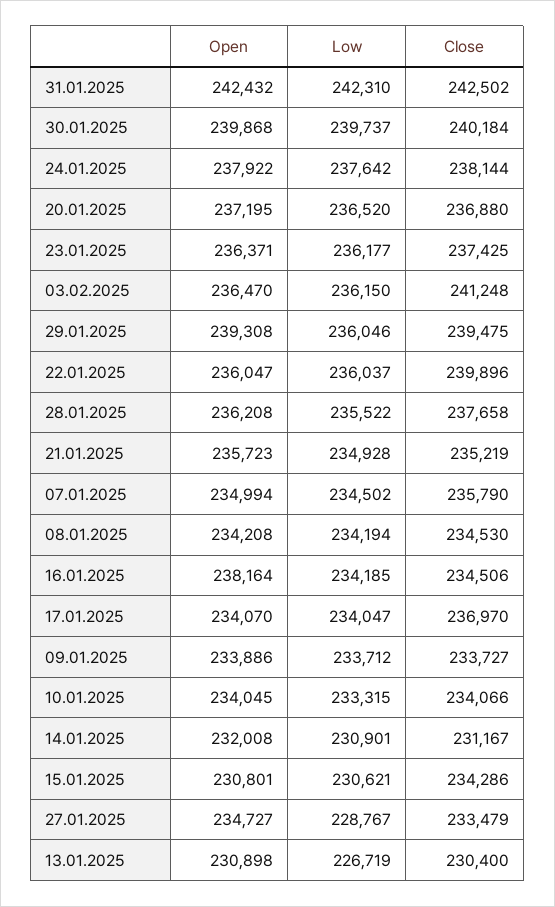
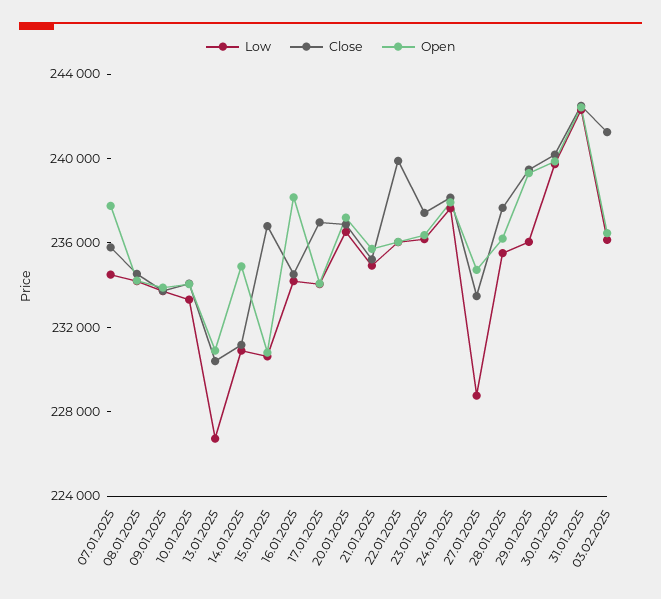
  {
    "Open": {
      "31.01.2025": 242432,
      "30.01.2025": 239868,
      "24.01.2025": 237922,
      "20.01.2025": 237195,
      "23.01.2025": 236371,
      "03.02.2025": 236470,
      "29.01.2025": 239308,
      "22.01.2025": 236047,
      "28.01.2025": 236208,
      "21.01.2025": 235723,
-     "07.01.2025": 234994,
+     "07.01.2025": 238000,
      "08.01.2025": 234208,
      "16.01.2025": 238164,
      "17.01.2025": 234070,
      "09.01.2025": 233886,
      "10.01.2025": 234045,
-     "14.01.2025": 232008,
+     "14.01.2025": 235000,
      "15.01.2025": 230801,
      "27.01.2025": 234727,
      "13.01.2025": 230898
    },
    "Low": {
      "31.01.2025": 242310,
      "30.01.2025": 239737,
      "24.01.2025": 237642,
      "20.01.2025": 236520,
      "23.01.2025": 236177,
      "03.02.2025": 236150,
      "29.01.2025": 236046,
      "22.01.2025": 236037,
      "28.01.2025": 235522,
      "21.01.2025": 234928,
      "07.01.2025": 234502,
      "08.01.2025": 234194,
      "16.01.2025": 234185,
      "17.01.2025": 234047,
      "09.01.2025": 233712,
      "10.01.2025": 233315,
      "14.01.2025": 230901,
      "15.01.2025": 230621,
      "27.01.2025": 228767,
      "13.01.2025": 226719
    },
    "Close": {
      "31.01.2025": 242502,
      "30.01.2025": 240184,
      "24.01.2025": 238144,
      "20.01.2025": 236880,
      "23.01.2025": 237425,
      "03.02.2025": 241248,
      "29.01.2025": 239475,
      "22.01.2025": 239896,
      "28.01.2025": 237658,
      "21.01.2025": 235219,
      "07.01.2025": 235790,
      "08.01.2025": 234530,
      "16.01.2025": 234506,
      "17.01.2025": 236970,
      "09.01.2025": 233727,
      "10.01.2025": 234066,
      "14.01.2025": 231167,
-     "15.01.2025": 234286,
+     "15.01.2025": 237000,
      "27.01.2025": 233479,
      "13.01.2025": 230400
    }
  }

